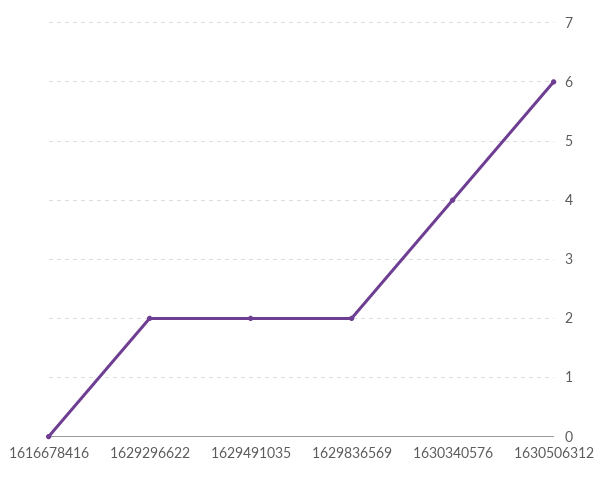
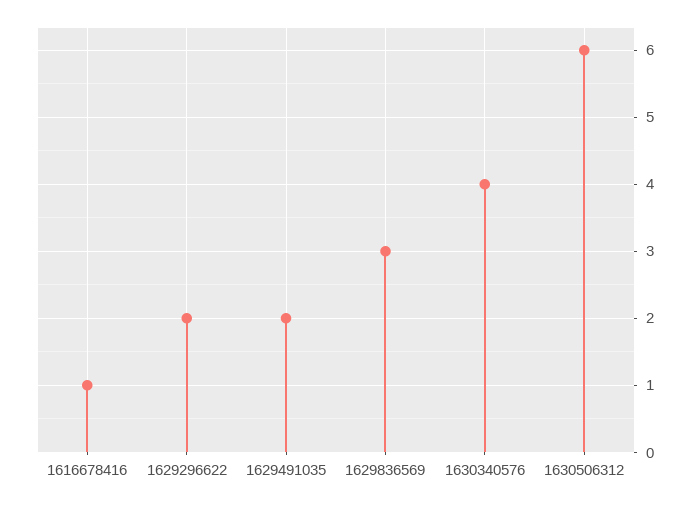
  {
-   "1616678416": 0,
+   "1616678416": 1,
    "1629296622": 2,
    "1629491035": 2,
-   "1629836569": 2,
+   "1629836569": 3,
    "1630340576": 4,
    "1630506312": 6
  }

